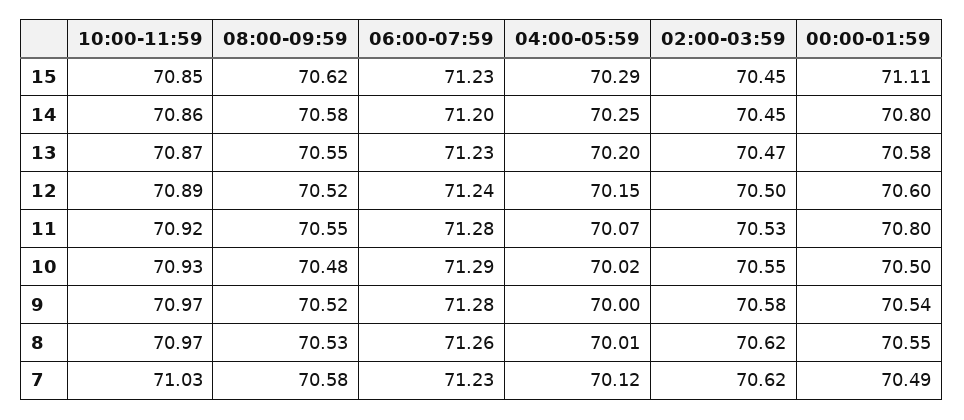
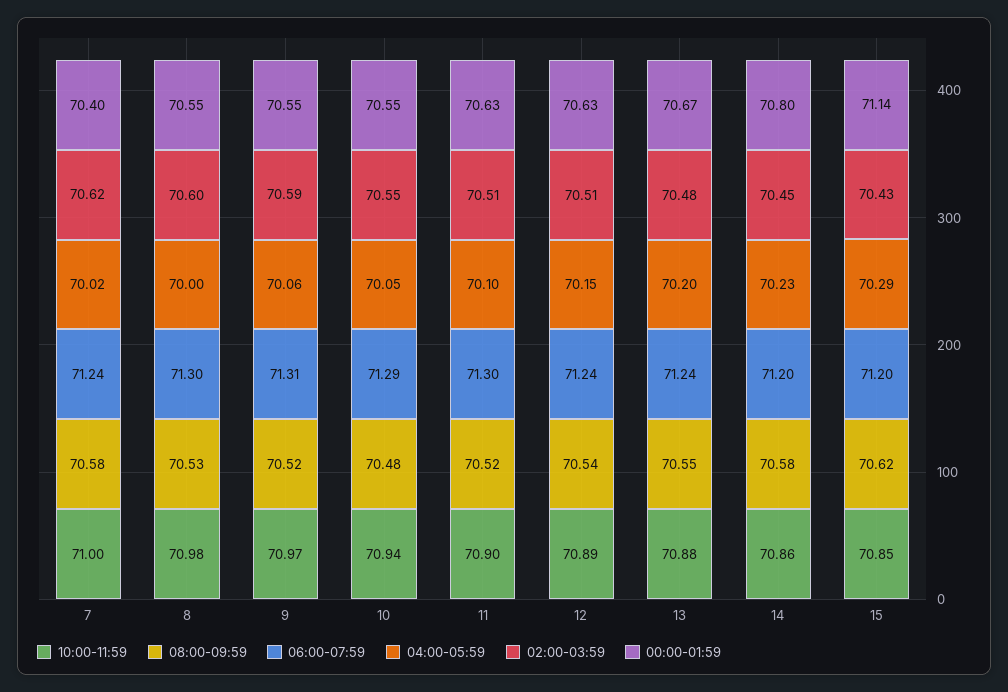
  {
    "10:00-11:59": {
      "15": 70.85,
      "14": 70.86,
-     "13": 70.87,
+     "13": 70.88,
      "12": 70.89,
-     "11": 70.92,
+     "11": 70.9,
-     "10": 70.93,
+     "10": 70.94,
      "9": 70.97,
-     "8": 70.97,
+     "8": 70.98,
-     "7": 71.03
+     "7": 71
    },
    "08:00-09:59": {
      "15": 70.62,
      "14": 70.58,
      "13": 70.55,
-     "12": 70.52,
+     "12": 70.54,
-     "11": 70.55,
+     "11": 70.52,
      "10": 70.48,
      "9": 70.52,
      "8": 70.53,
      "7": 70.58
    },
    "06:00-07:59": {
-     "15": 71.23,
+     "15": 71.2,
      "14": 71.2,
-     "13": 71.23,
+     "13": 71.24,
      "12": 71.24,
-     "11": 71.28,
+     "11": 71.3,
      "10": 71.29,
-     "9": 71.28,
+     "9": 71.31,
-     "8": 71.26,
+     "8": 71.3,
-     "7": 71.23
+     "7": 71.24
    },
    "04:00-05:59": {
      "15": 70.29,
-     "14": 70.25,
+     "14": 70.23,
      "13": 70.2,
      "12": 70.15,
-     "11": 70.07,
+     "11": 70.1,
-     "10": 70.02,
+     "10": 70.05,
-     "9": 70,
+     "9": 70.06,
-     "8": 70.01,
+     "8": 70,
-     "7": 70.12
+     "7": 70.02
    },
    "02:00-03:59": {
-     "15": 70.45,
+     "15": 70.43,
      "14": 70.45,
-     "13": 70.47,
+     "13": 70.48,
-     "12": 70.5,
+     "12": 70.51,
-     "11": 70.53,
+     "11": 70.51,
      "10": 70.55,
-     "9": 70.58,
+     "9": 70.59,
-     "8": 70.62,
+     "8": 70.6,
      "7": 70.62
    },
    "00:00-01:59": {
-     "15": 71.11,
+     "15": 71.14,
      "14": 70.8,
-     "13": 70.58,
+     "13": 70.67,
-     "12": 70.6,
+     "12": 70.63,
-     "11": 70.8,
+     "11": 70.63,
-     "10": 70.5,
+     "10": 70.55,
-     "9": 70.54,
+     "9": 70.55,
      "8": 70.55,
-     "7": 70.49
+     "7": 70.4
    }
  }

